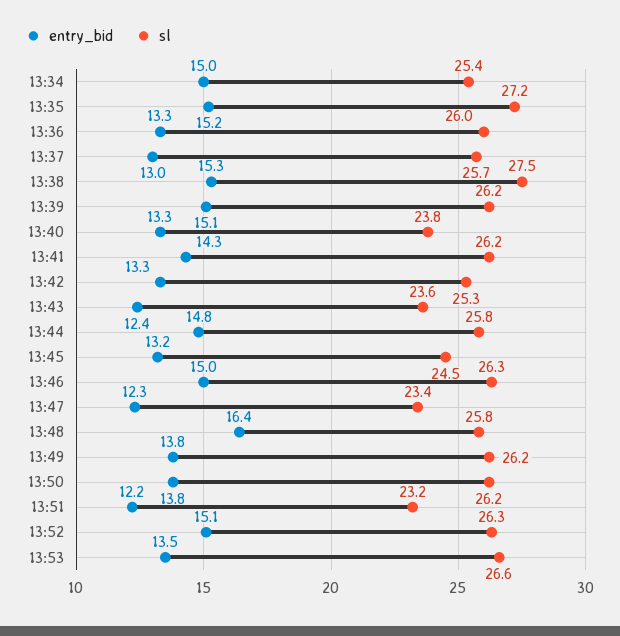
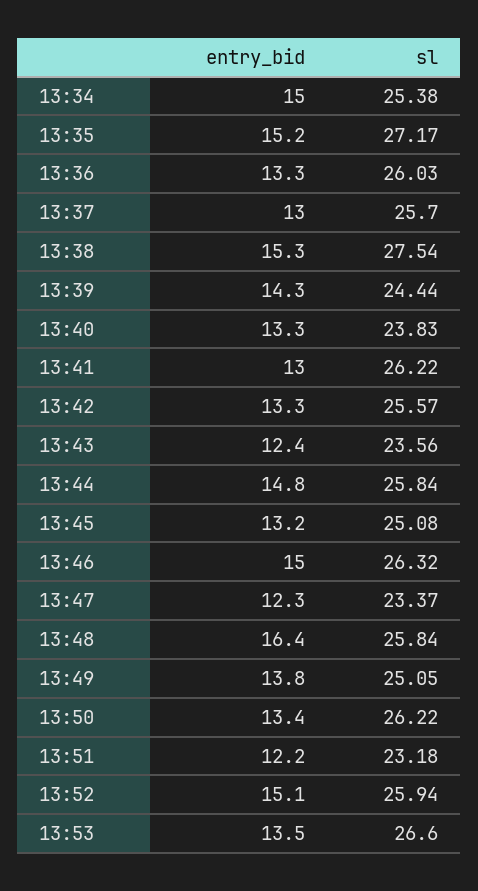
  {
    "entry_bid": {
      "13:34": 15,
      "13:35": 15.2,
      "13:36": 13.3,
      "13:37": 13,
      "13:38": 15.3,
-     "13:39": 15.1,
+     "13:39": 14.3,
      "13:40": 13.3,
-     "13:41": 14.3,
+     "13:41": 13,
      "13:42": 13.3,
      "13:43": 12.4,
      "13:44": 14.8,
      "13:45": 13.2,
      "13:46": 15,
      "13:47": 12.3,
      "13:48": 16.4,
      "13:49": 13.8,
-     "13:50": 13.8,
+     "13:50": 13.4,
      "13:51": 12.2,
      "13:52": 15.1,
      "13:53": 13.5
    },
    "sl": {
      "13:34": 25.38,
      "13:35": 27.17,
      "13:36": 26.03,
      "13:37": 25.7,
      "13:38": 27.54,
-     "13:39": 26.2,
+     "13:39": 24.44,
      "13:40": 23.83,
      "13:41": 26.22,
-     "13:42": 25.3,
+     "13:42": 25.57,
      "13:43": 23.56,
      "13:44": 25.84,
-     "13:45": 24.5,
+     "13:45": 25.08,
      "13:46": 26.32,
      "13:47": 23.37,
      "13:48": 25.84,
-     "13:49": 26.2,
+     "13:49": 25.05,
      "13:50": 26.22,
      "13:51": 23.18,
-     "13:52": 26.3,
+     "13:52": 25.94,
      "13:53": 26.6
    }
  }

